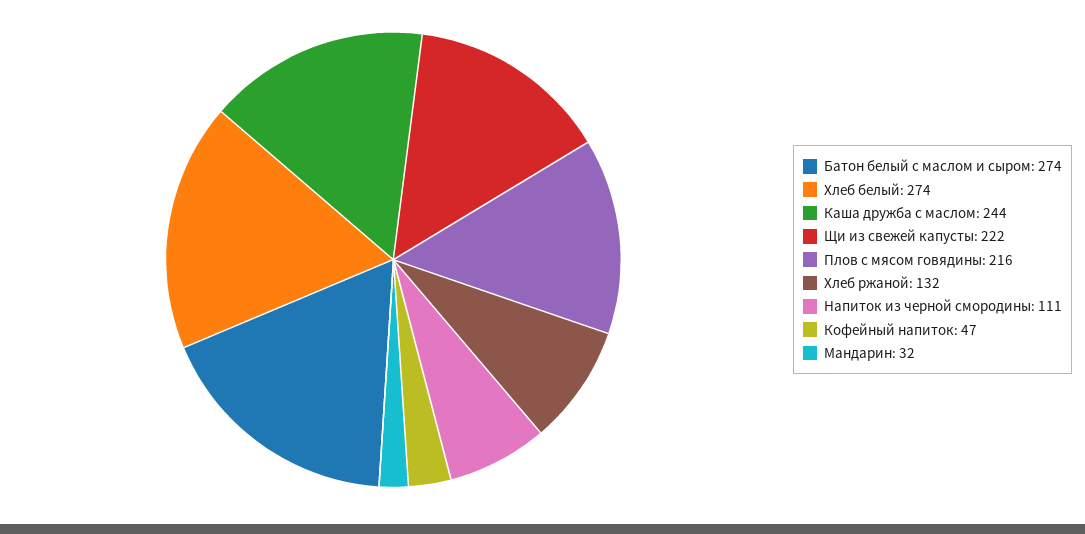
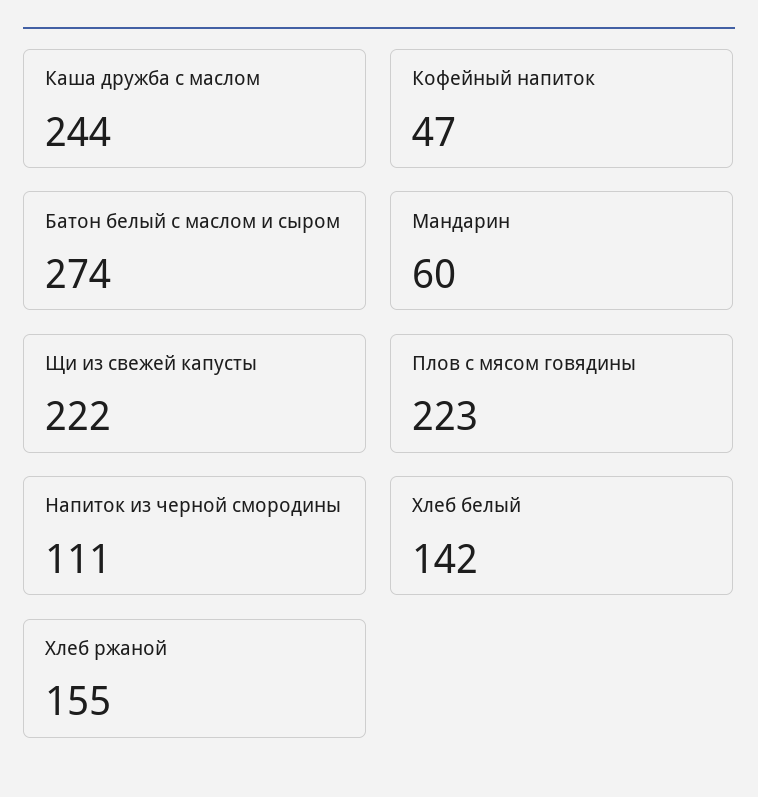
  {
    "Батон белый с маслом и сыром": 274,
-   "Хлеб белый": 274,
+   "Хлеб белый": 142,
    "Каша дружба с маслом": 244,
    "Щи из свежей капусты": 222,
-   "Плов с мясом говядины": 216,
+   "Плов с мясом говядины": 223,
-   "Хлеб ржаной": 132,
+   "Хлеб ржаной": 155,
    "Напиток из черной смородины": 111,
    "Кофейный напиток": 47,
-   "Мандарин": 32
+   "Мандарин": 60
  }

